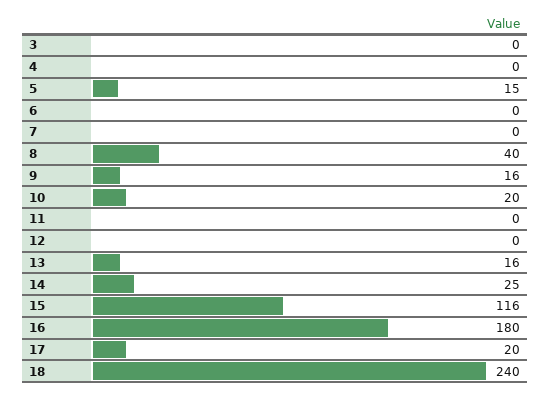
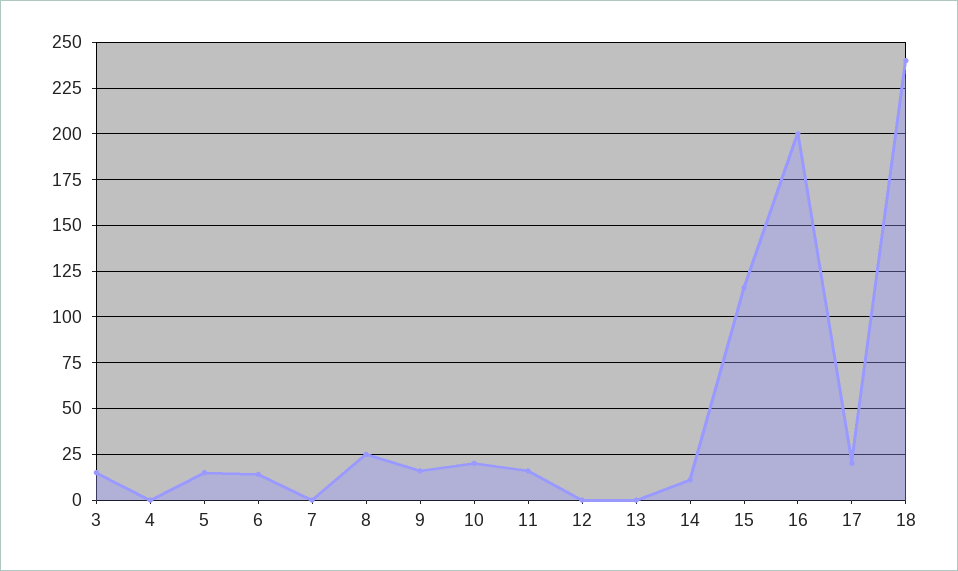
  {
-   "3": 0,
+   "3": 15,
    "4": 0,
    "5": 15,
-   "6": 0,
+   "6": 15,
    "7": 0,
-   "8": 40,
+   "8": 25,
    "9": 16,
    "10": 20,
-   "11": 0,
+   "11": 15,
    "12": 0,
-   "13": 16,
+   "13": 0,
-   "14": 25,
+   "14": 10,
    "15": 116,
-   "16": 180,
+   "16": 200,
    "17": 20,
    "18": 240
  }

